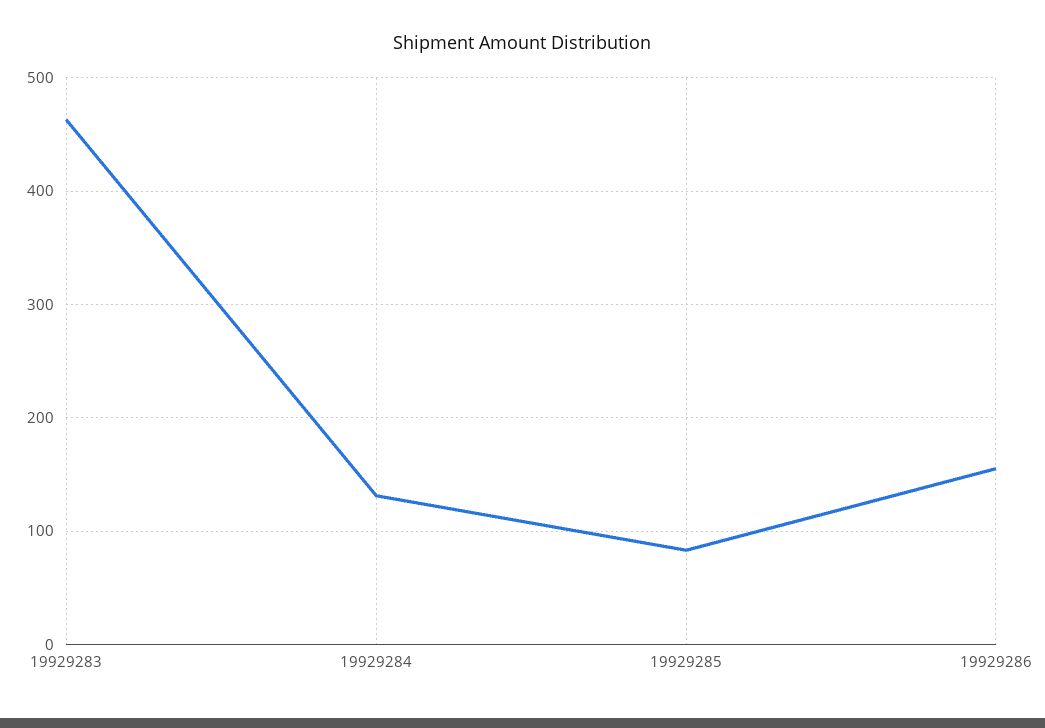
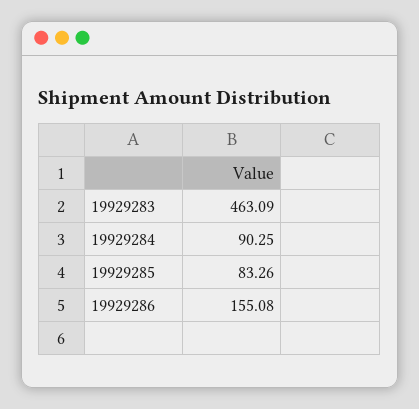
  {
    "19929283": 463.09,
-   "19929284": 130,
+   "19929284": 90.25,
    "19929285": 83.26,
    "19929286": 155.08
  }

